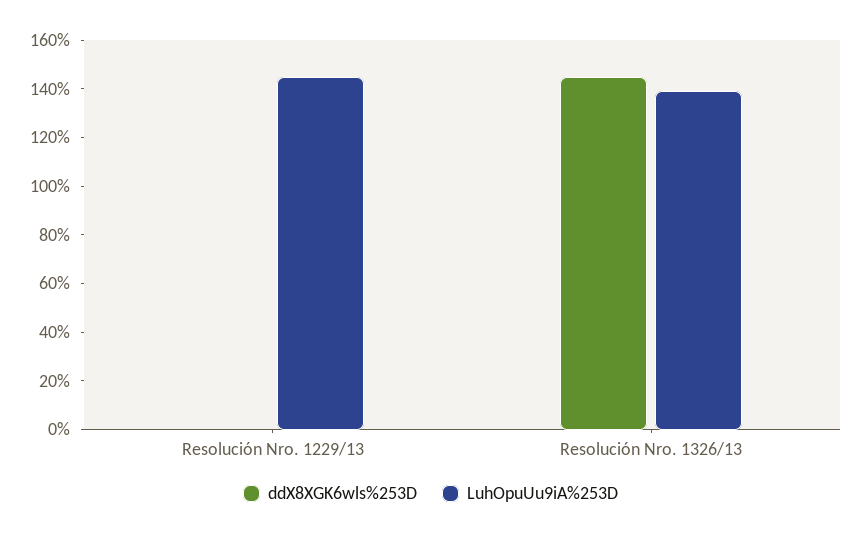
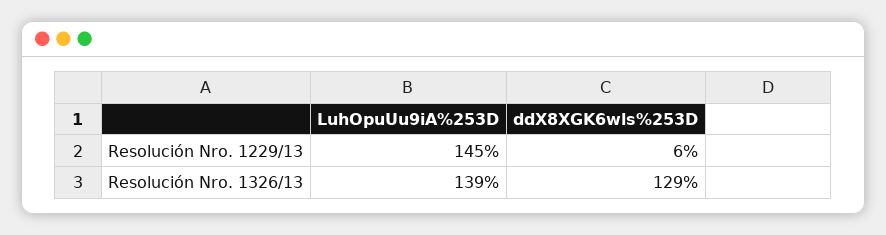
  {
    "ddX8XGK6wls%253D": {
-     "Resolución Nro. 1229/13": 0,
+     "Resolución Nro. 1229/13": 6,
-     "Resolución Nro. 1326/13": 145
+     "Resolución Nro. 1326/13": 129
    },
    "LuhOpuUu9iA%253D": {
      "Resolución Nro. 1229/13": 145,
      "Resolución Nro. 1326/13": 139
    }
  }

